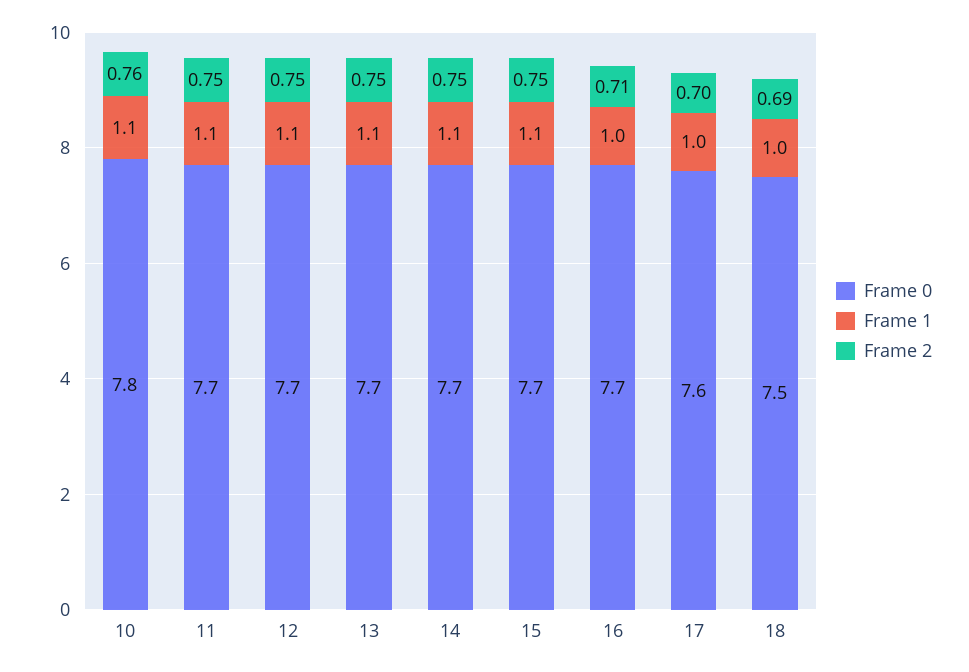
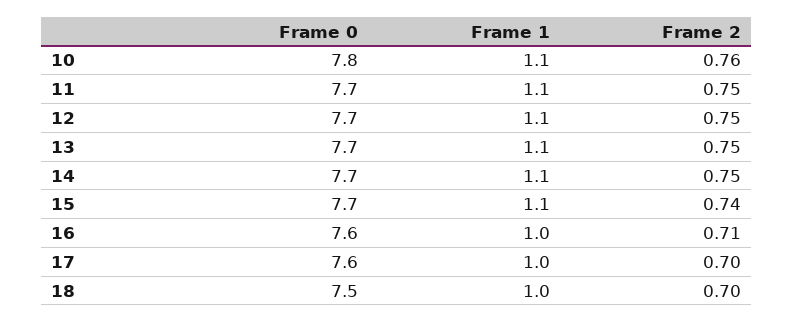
  {
    "Frame 0": {
      "10": 7.8,
      "11": 7.7,
      "12": 7.7,
      "13": 7.7,
      "14": 7.7,
      "15": 7.7,
-     "16": 7.7,
+     "16": 7.6,
      "17": 7.6,
      "18": 7.5
    },
    "Frame 1": {
      "10": 1.1,
      "11": 1.1,
      "12": 1.1,
      "13": 1.1,
      "14": 1.1,
      "15": 1.1,
      "16": 1,
      "17": 1,
      "18": 1
    },
    "Frame 2": {
      "10": 0.76,
      "11": 0.75,
      "12": 0.75,
      "13": 0.75,
      "14": 0.75,
-     "15": 0.75,
+     "15": 0.74,
      "16": 0.71,
      "17": 0.7,
-     "18": 0.69
+     "18": 0.7
    }
  }

